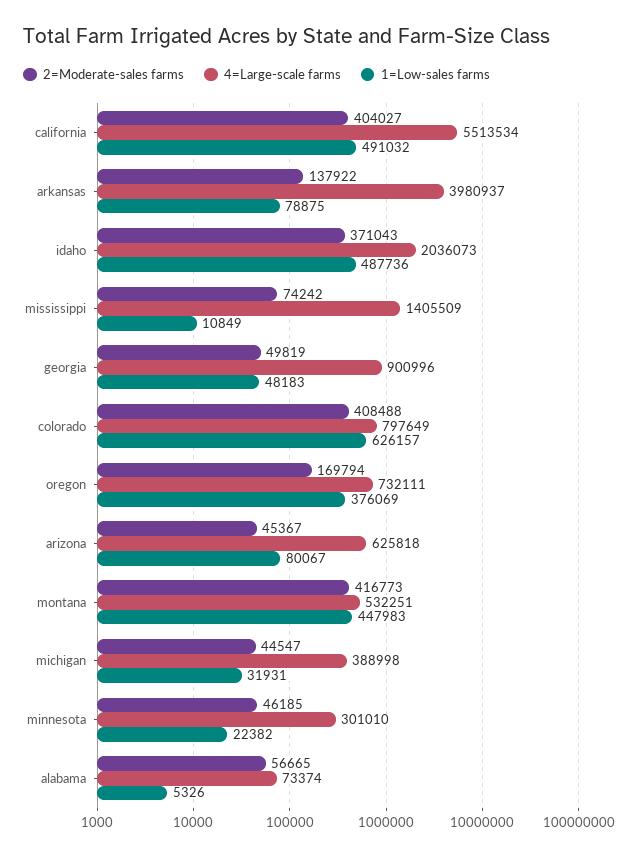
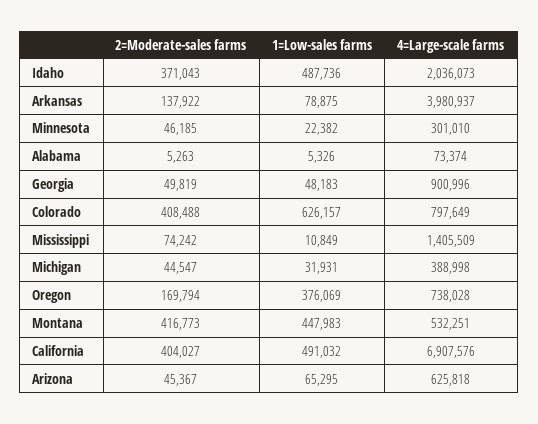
  {
    "2=Moderate-sales farms": {
      "california": 404027,
      "arkansas": 137922,
      "idaho": 371043,
      "mississippi": 74242,
      "georgia": 49819,
      "colorado": 408488,
      "oregon": 169794,
      "arizona": 45367,
      "montana": 416773,
      "michigan": 44547,
      "minnesota": 46185,
-     "alabama": 56665
+     "alabama": 5263
    },
    "4=Large-scale farms": {
-     "california": 5513534,
+     "california": 6907576,
      "arkansas": 3980937,
      "idaho": 2036073,
      "mississippi": 1405509,
      "georgia": 900996,
      "colorado": 797649,
-     "oregon": 732111,
+     "oregon": 738028,
      "arizona": 625818,
      "montana": 532251,
      "michigan": 388998,
      "minnesota": 301010,
      "alabama": 73374
    },
    "1=Low-sales farms": {
      "california": 491032,
      "arkansas": 78875,
      "idaho": 487736,
      "mississippi": 10849,
      "georgia": 48183,
      "colorado": 626157,
      "oregon": 376069,
-     "arizona": 80067,
+     "arizona": 65295,
      "montana": 447983,
      "michigan": 31931,
      "minnesota": 22382,
      "alabama": 5326
    }
  }

